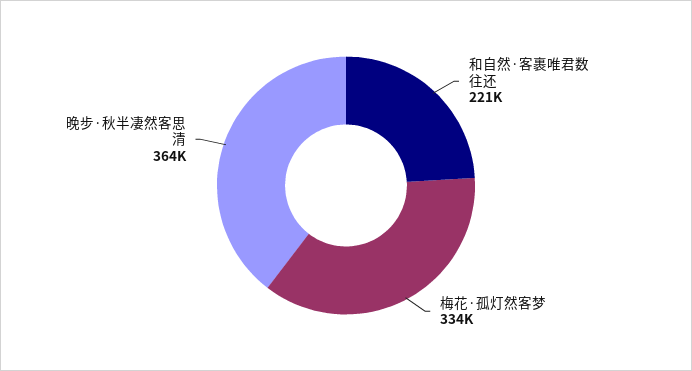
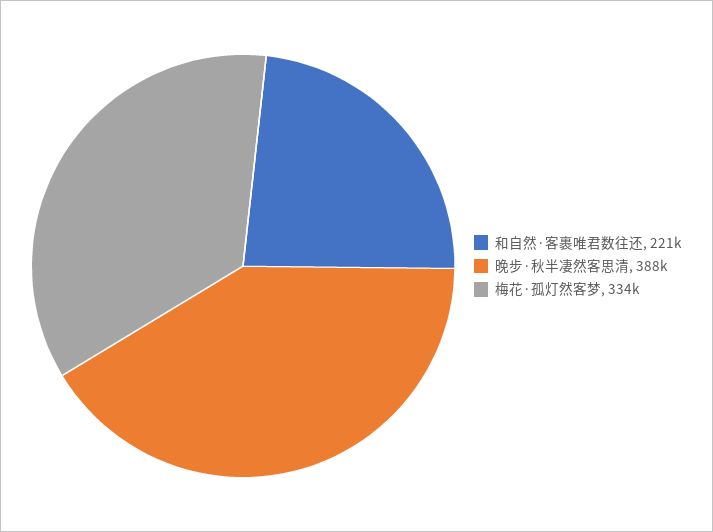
  {
    "和自然·客裹唯君数往还": 221000,
    "梅花·孤灯然客梦": 334000,
-   "晚步·秋半凄然客思清": 364000
+   "晚步·秋半凄然客思清": 388000
  }

